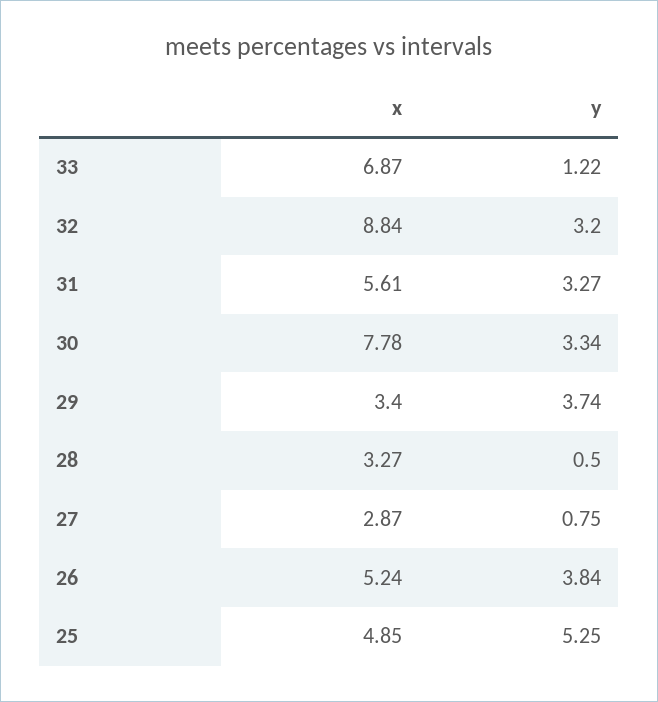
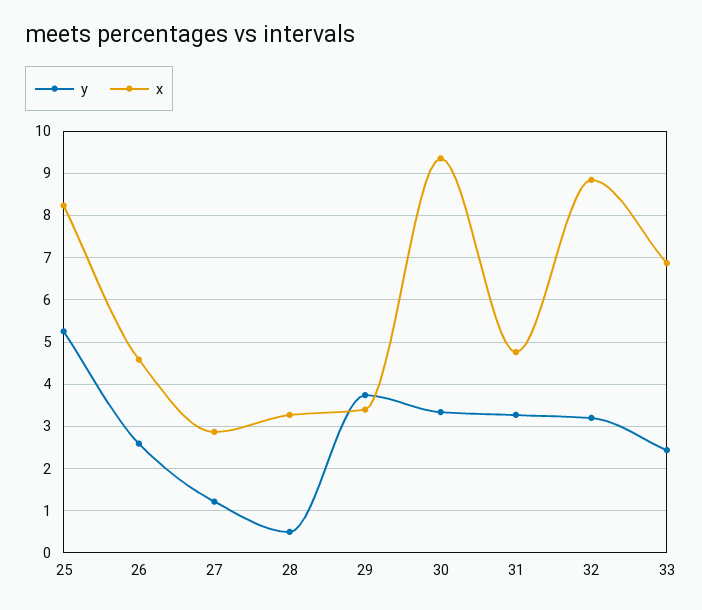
  {
    "x": {
      "33": 6.87,
      "32": 8.84,
-     "31": 5.61,
+     "31": 4.8,
-     "30": 7.78,
+     "30": 9.4,
      "29": 3.4,
      "28": 3.27,
      "27": 2.87,
-     "26": 5.24,
+     "26": 4.6,
-     "25": 4.85
+     "25": 8.2
    },
    "y": {
-     "33": 1.22,
+     "33": 2.4,
      "32": 3.2,
      "31": 3.27,
      "30": 3.34,
      "29": 3.74,
      "28": 0.5,
-     "27": 0.75,
+     "27": 1.2,
-     "26": 3.84,
+     "26": 2.6,
      "25": 5.25
    }
  }

